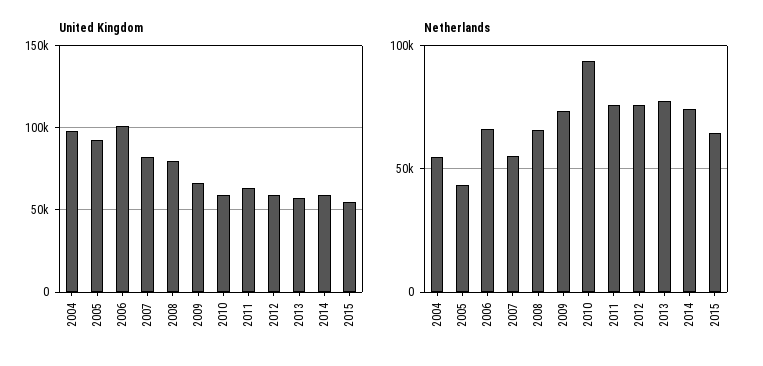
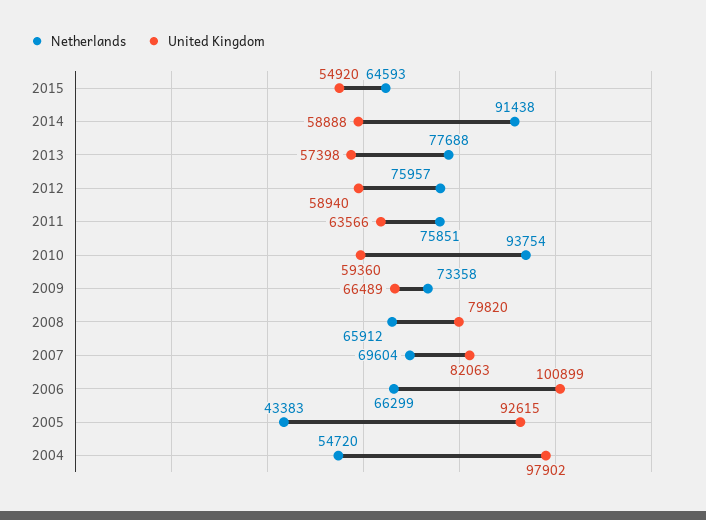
  {
    "United Kingdom": {
      "2004": 97902,
      "2005": 92615,
      "2006": 100899,
      "2007": 82063,
      "2008": 79820,
      "2009": 66489,
      "2010": 59360,
      "2011": 63566,
      "2012": 58940,
      "2013": 57398,
      "2014": 58888,
      "2015": 54920
    },
    "Netherlands": {
      "2004": 54720,
      "2005": 43383,
      "2006": 66299,
-     "2007": 55000,
+     "2007": 69604,
      "2008": 65912,
      "2009": 73358,
      "2010": 93754,
      "2011": 75851,
      "2012": 75957,
      "2013": 77688,
-     "2014": 75000,
+     "2014": 91438,
      "2015": 64593
    }
  }

